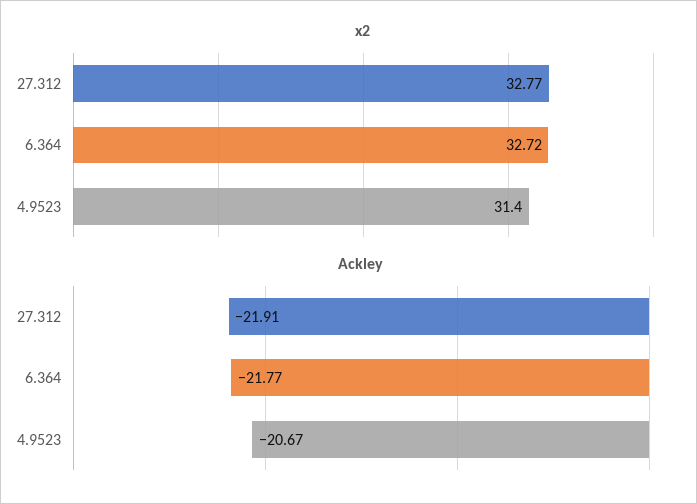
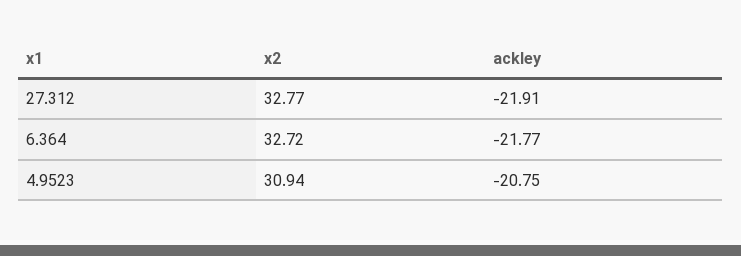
  {
    "x2": {
      "27.312": 32.77,
      "6.364": 32.72,
-     "4.9523": 31.4
+     "4.9523": 30.94
    },
    "Ackley": {
      "27.312": -21.91,
      "6.364": -21.77,
-     "4.9523": -20.67
+     "4.9523": -20.75
    }
  }

